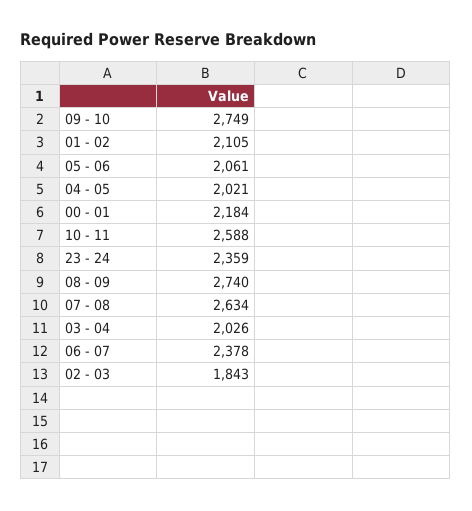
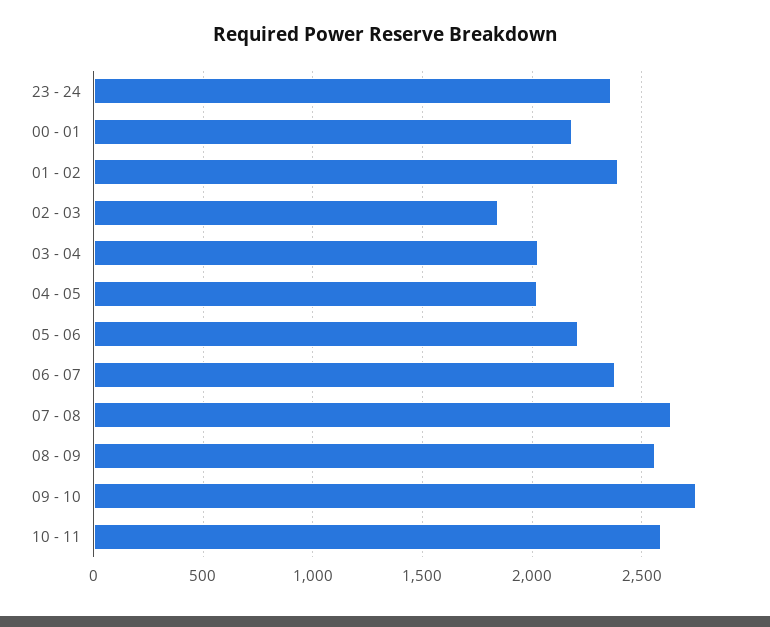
  {
    "09 - 10": 2749,
-   "01 - 02": 2105,
+   "01 - 02": 2400,
-   "05 - 06": 2061,
+   "05 - 06": 2200,
    "04 - 05": 2021,
    "00 - 01": 2184,
    "10 - 11": 2588,
    "23 - 24": 2359,
-   "08 - 09": 2740,
+   "08 - 09": 2550,
    "07 - 08": 2634,
    "03 - 04": 2026,
    "06 - 07": 2378,
    "02 - 03": 1843
  }

